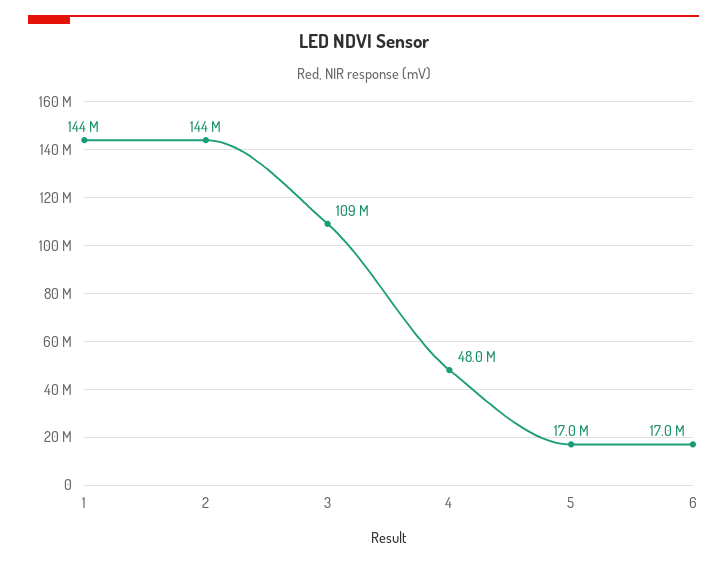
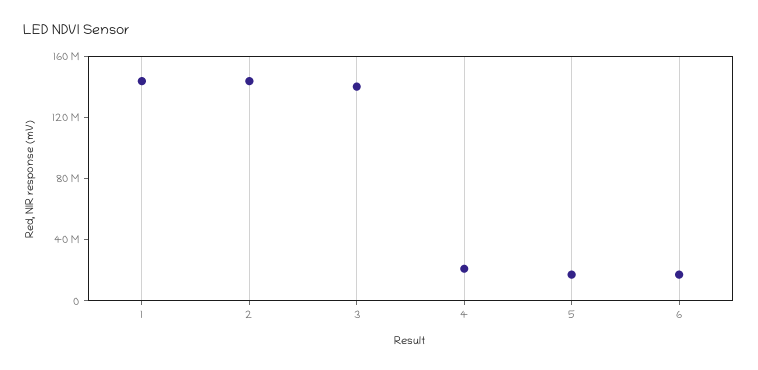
  {
    "1": 144000000,
    "2": 144000000,
-   "3": 109000000,
+   "3": 140000000,
-   "4": 48000000,
+   "4": 20000000,
    "5": 17000000,
    "6": 17000000
  }

